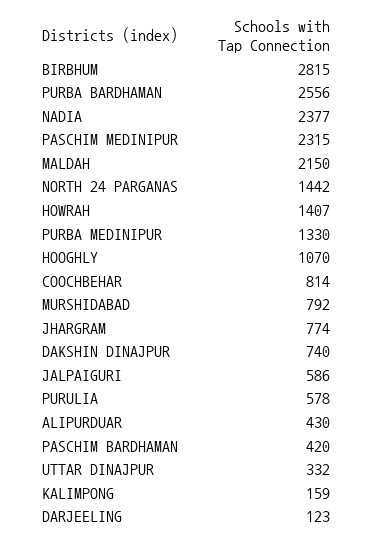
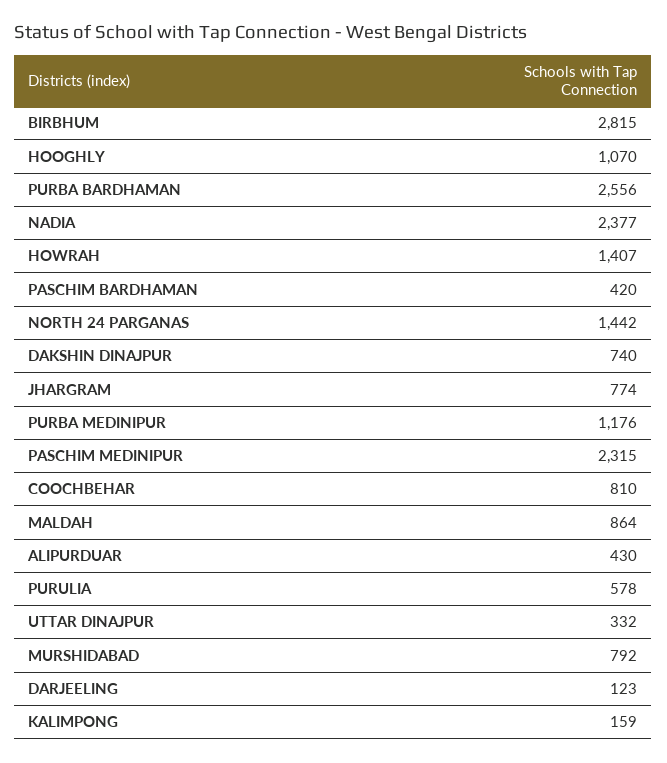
  {
    "BIRBHUM": 2815,
    "PURBA BARDHAMAN": 2556,
    "NADIA": 2377,
    "PASCHIM MEDINIPUR": 2315,
-   "MALDAH": 2150,
+   "MALDAH": 864,
    "NORTH 24 PARGANAS": 1442,
    "HOWRAH": 1407,
-   "PURBA MEDINIPUR": 1330,
+   "PURBA MEDINIPUR": 1176,
    "HOOGHLY": 1070,
-   "COOCHBEHAR": 814,
+   "COOCHBEHAR": 810,
    "MURSHIDABAD": 792,
    "JHARGRAM": 774,
    "DAKSHIN DINAJPUR": 740,
-   "JALPAIGURI": 586,
    "PURULIA": 578,
    "ALIPURDUAR": 430,
    "PASCHIM BARDHAMAN": 420,
    "UTTAR DINAJPUR": 332,
    "KALIMPONG": 159,
    "DARJEELING": 123
  }

